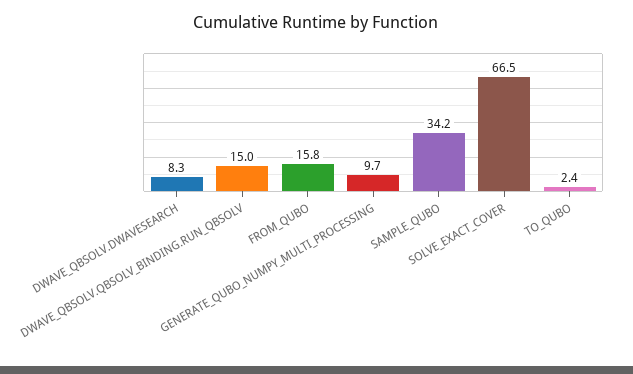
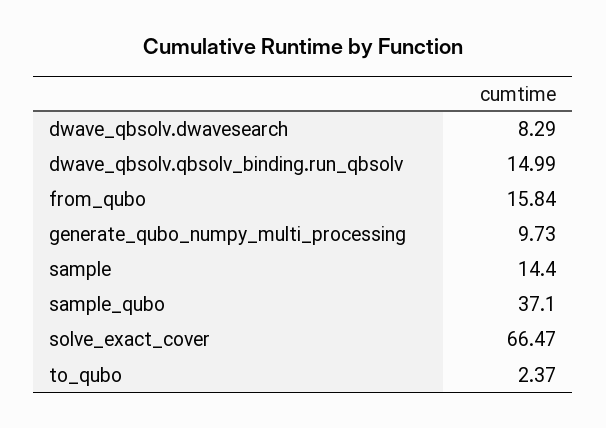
  {
    "DWAVE_QBSOLV.DWAVESEARCH": 8.29,
    "DWAVE_QBSOLV.QBSOLV_BINDING.RUN_QBSOLV": 14.99,
    "FROM_QUBO": 15.84,
    "GENERATE_QUBO_NUMPY_MULTI_PROCESSING": 9.73,
-   "SAMPLE_QUBO": 34.2,
+   "SAMPLE_QUBO": 37.1,
    "SOLVE_EXACT_COVER": 66.47,
-   "TO_QUBO": 2.37
+   "TO_QUBO": 2.37,
+   "sample": 14.4
  }

